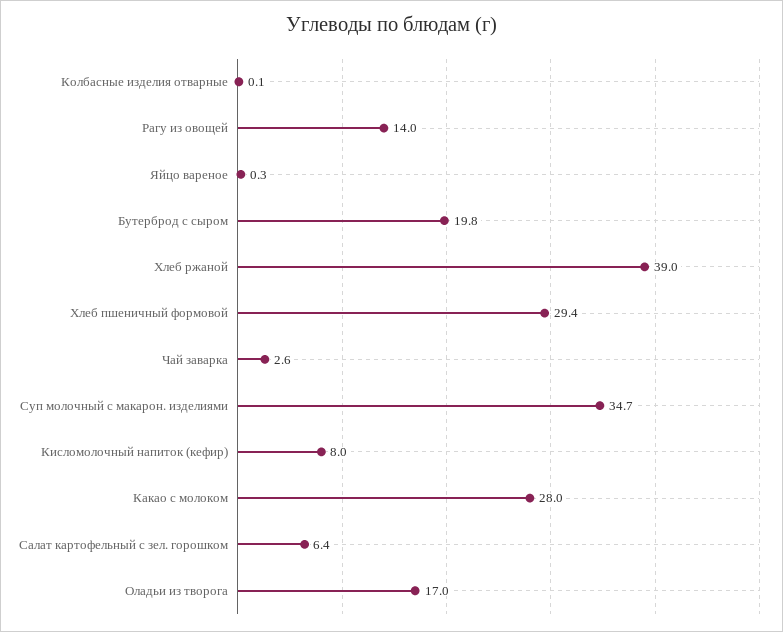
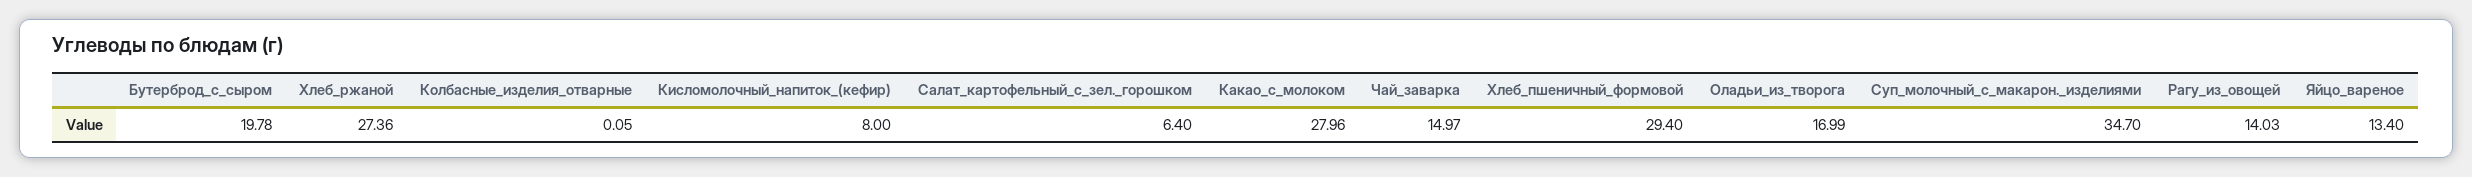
  {
    "Колбасные изделия отварные": 0.05,
    "Рагу из овощей": 14.03,
-   "Яйцо вареное": 0.3,
+   "Яйцо вареное": 13.4,
    "Бутерброд с сыром": 19.78,
-   "Хлеб ржаной": 39,
+   "Хлеб ржаной": 27.36,
    "Хлеб пшеничный формовой": 29.4,
-   "Чай заварка": 2.6,
+   "Чай заварка": 14.97,
    "Суп молочный с макарон. изделиями": 34.7,
    "Кисломолочный напиток (кефир)": 8,
    "Какао с молоком": 27.96,
    "Салат картофельный с зел. горошком": 6.4,
    "Оладьи из творога": 16.99
  }

